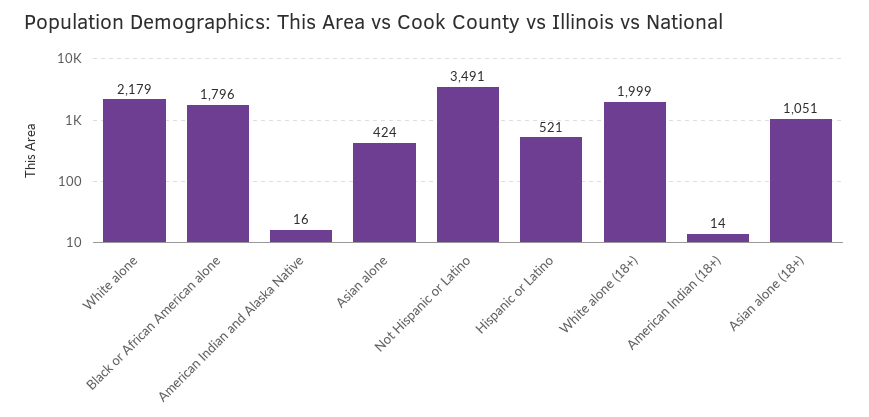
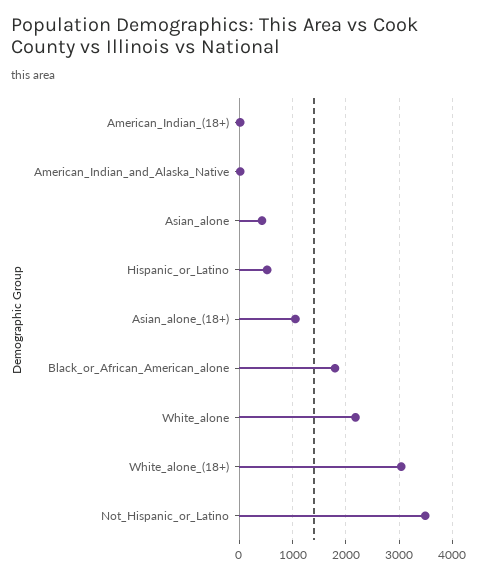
  {
    "White alone": 2179,
    "Black or African American alone": 1796,
    "American Indian and Alaska Native": 16,
    "Asian alone": 424,
    "Not Hispanic or Latino": 3491,
    "Hispanic or Latino": 521,
-   "White alone (18+)": 1999,
+   "White alone (18+)": 3000,
    "American Indian (18+)": 14,
    "Asian alone (18+)": 1051
  }

